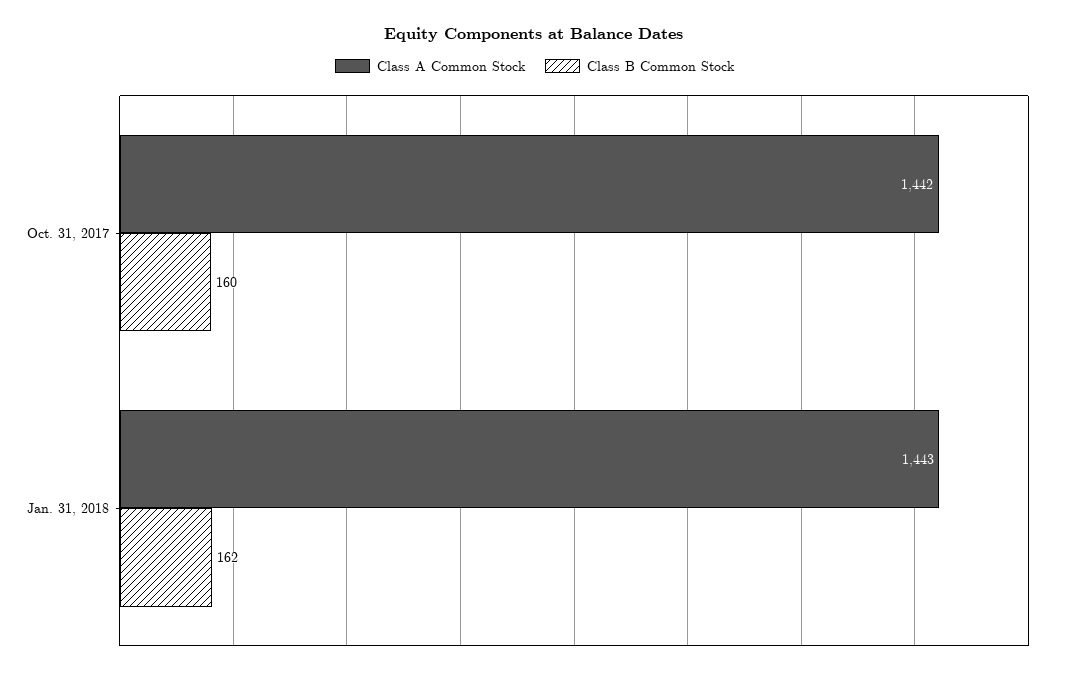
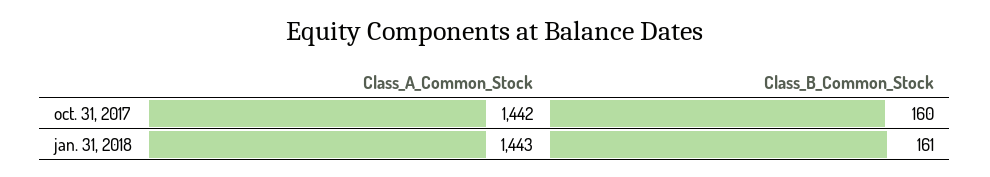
  {
    "Class A Common Stock": {
      "Oct. 31, 2017": 1442,
      "Jan. 31, 2018": 1443
    },
    "Class B Common Stock": {
      "Oct. 31, 2017": 160,
-     "Jan. 31, 2018": 162
+     "Jan. 31, 2018": 161
    }
  }

